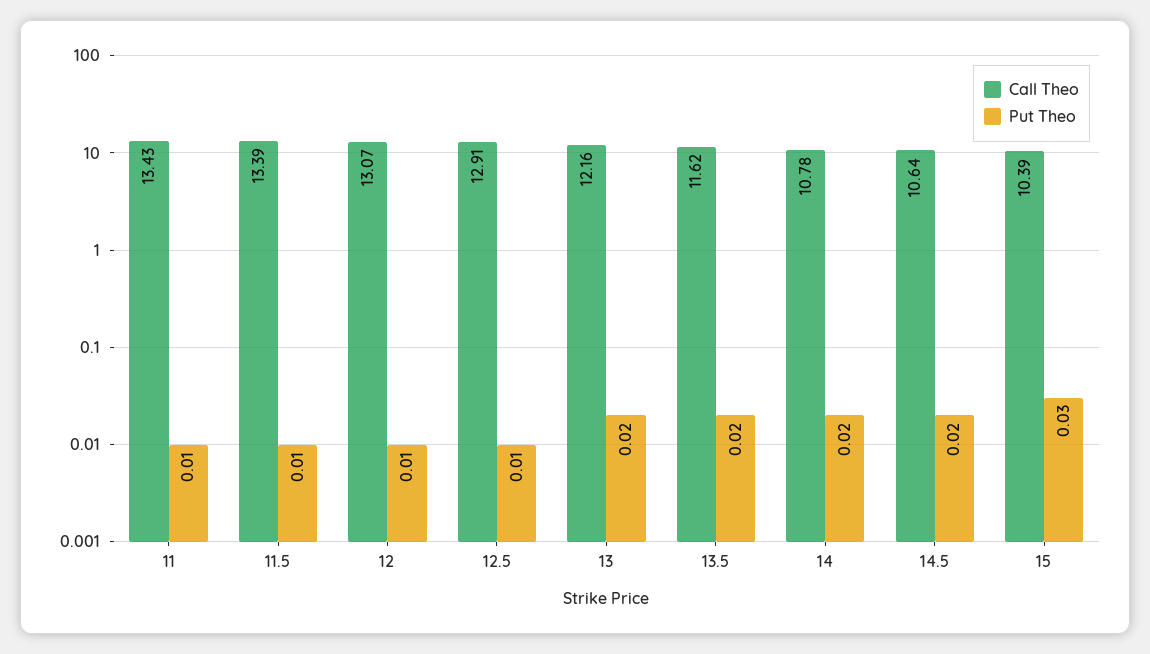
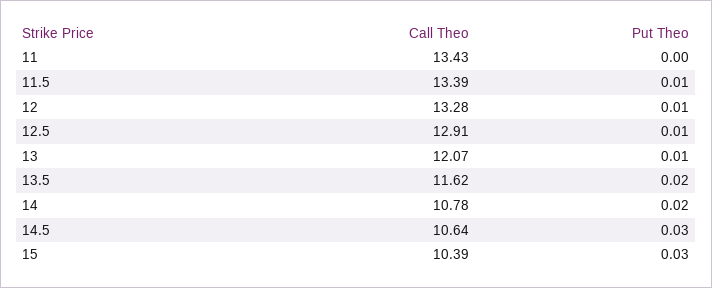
  {
    "Call Theo": {
      "11": 13.43,
      "11.5": 13.39,
-     "12": 13.07,
+     "12": 13.28,
      "12.5": 12.91,
-     "13": 12.16,
+     "13": 12.07,
      "13.5": 11.62,
      "14": 10.78,
      "14.5": 10.64,
      "15": 10.39
    },
    "Put Theo": {
-     "11": 0.01,
+     "11": 0,
      "11.5": 0.01,
      "12": 0.01,
      "12.5": 0.01,
-     "13": 0.02,
+     "13": 0.01,
      "13.5": 0.02,
      "14": 0.02,
-     "14.5": 0.02,
+     "14.5": 0.03,
      "15": 0.03
    }
  }

